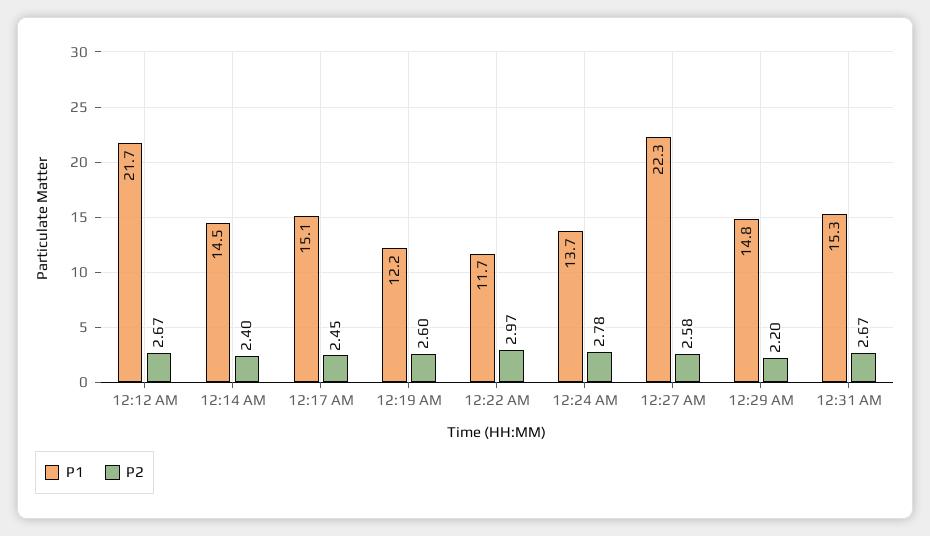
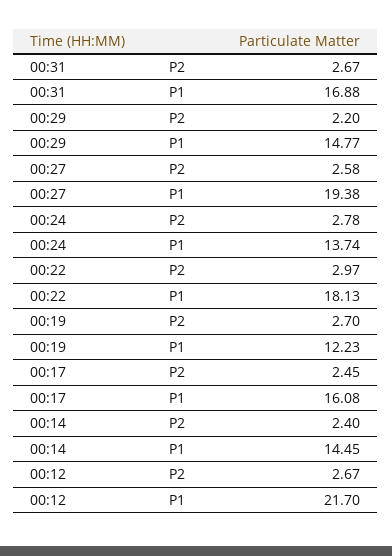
  {
    "P1": {
      "12:12 AM": 21.7,
      "12:14 AM": 14.45,
-     "12:17 AM": 15.1,
+     "12:17 AM": 16.08,
      "12:19 AM": 12.23,
-     "12:22 AM": 11.7,
+     "12:22 AM": 18.13,
      "12:24 AM": 13.74,
-     "12:27 AM": 22.3,
+     "12:27 AM": 19.38,
      "12:29 AM": 14.77,
-     "12:31 AM": 15.3
+     "12:31 AM": 16.88
    },
    "P2": {
      "12:12 AM": 2.67,
      "12:14 AM": 2.4,
      "12:17 AM": 2.45,
-     "12:19 AM": 2.6,
+     "12:19 AM": 2.7,
      "12:22 AM": 2.97,
      "12:24 AM": 2.78,
      "12:27 AM": 2.58,
      "12:29 AM": 2.2,
      "12:31 AM": 2.67
    }
  }

